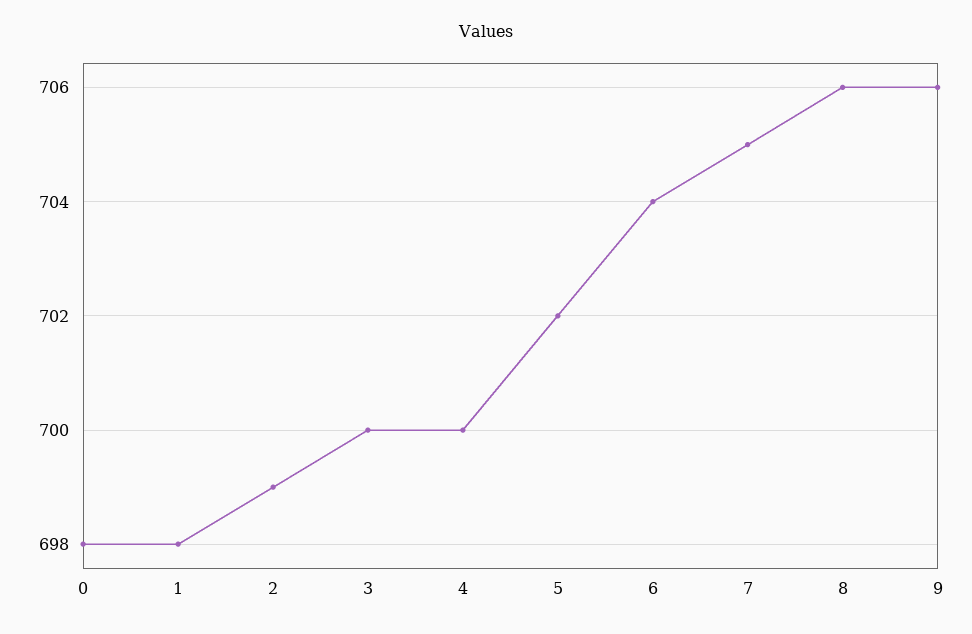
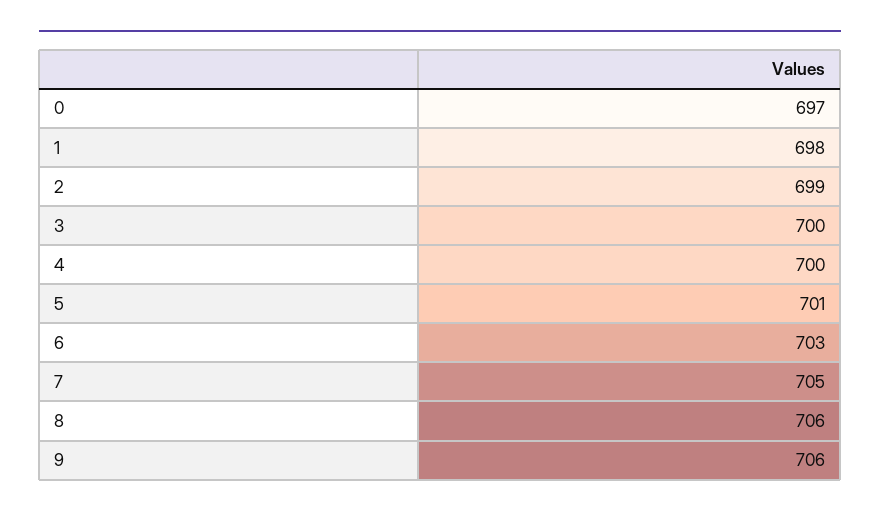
  {
-   "0": 698,
+   "0": 697,
    "1": 698,
    "2": 699,
    "3": 700,
    "4": 700,
-   "5": 702,
+   "5": 701,
-   "6": 704,
+   "6": 703,
    "7": 705,
    "8": 706,
    "9": 706
  }

